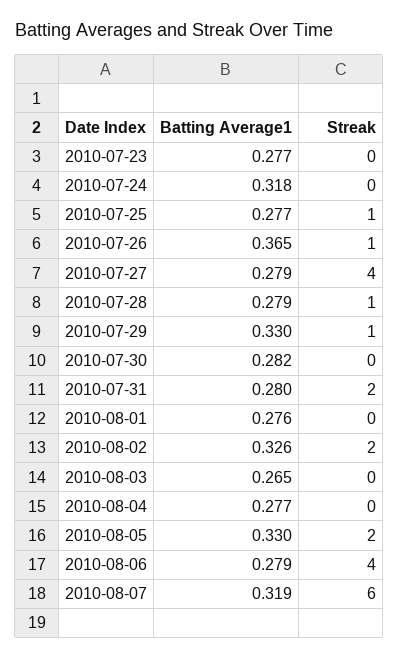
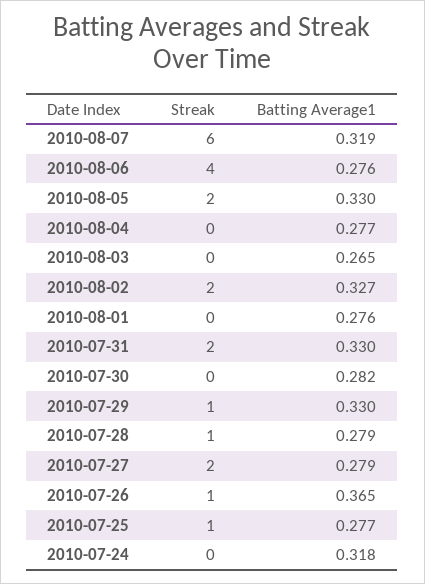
  {
    "Batting Average1": {
-     "2010-07-23": 0.277,
      "2010-07-24": 0.318,
      "2010-07-25": 0.277,
      "2010-07-26": 0.365,
      "2010-07-27": 0.279,
      "2010-07-28": 0.279,
      "2010-07-29": 0.33,
      "2010-07-30": 0.282,
-     "2010-07-31": 0.28,
+     "2010-07-31": 0.33,
      "2010-08-01": 0.276,
-     "2010-08-02": 0.326,
+     "2010-08-02": 0.327,
      "2010-08-03": 0.265,
      "2010-08-04": 0.277,
      "2010-08-05": 0.33,
-     "2010-08-06": 0.279,
+     "2010-08-06": 0.276,
      "2010-08-07": 0.319
    },
    "Streak": {
-     "2010-07-23": 0,
      "2010-07-24": 0,
      "2010-07-25": 1,
      "2010-07-26": 1,
-     "2010-07-27": 4,
+     "2010-07-27": 2,
      "2010-07-28": 1,
      "2010-07-29": 1,
      "2010-07-30": 0,
      "2010-07-31": 2,
      "2010-08-01": 0,
      "2010-08-02": 2,
      "2010-08-03": 0,
      "2010-08-04": 0,
      "2010-08-05": 2,
      "2010-08-06": 4,
      "2010-08-07": 6
    }
  }

